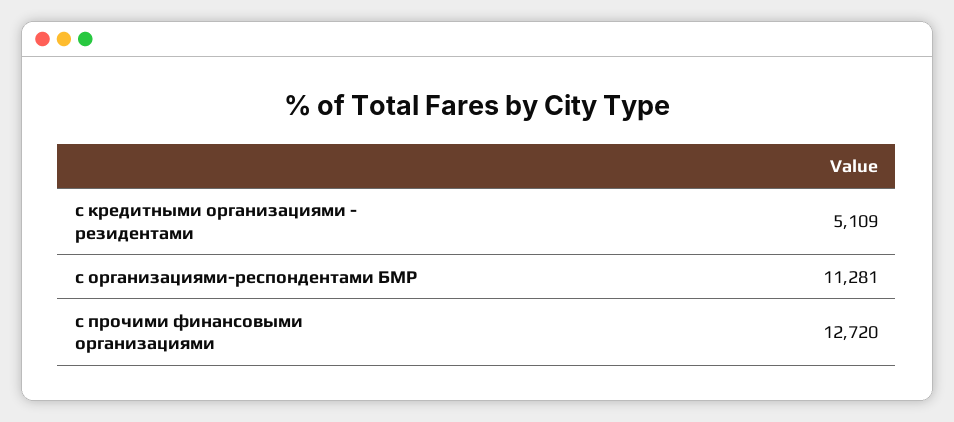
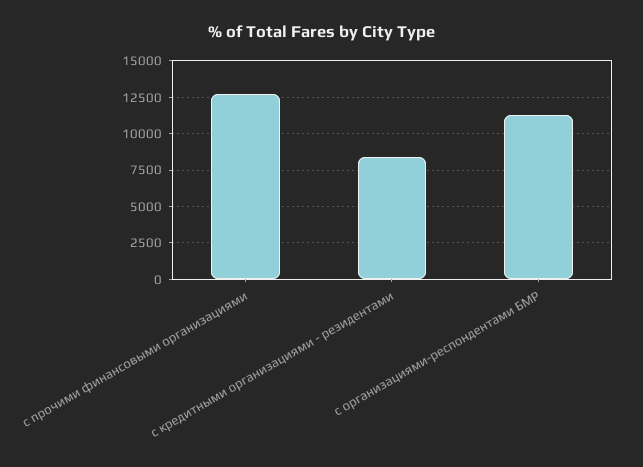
  {
-   "с кредитными организациями - резидентами": 5109,
+   "с кредитными организациями - резидентами": 8500,
    "с организациями-респондентами БМР": 11281,
    "с прочими финансовыми организациями": 12720
  }

